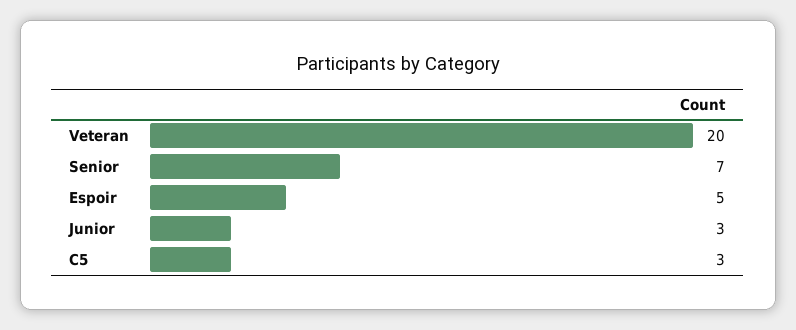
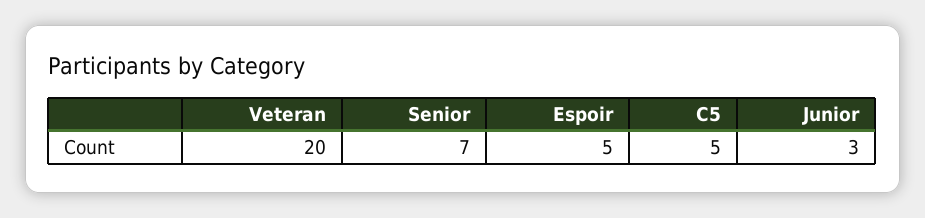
  {
    "Veteran": 20,
    "Senior": 7,
    "Espoir": 5,
    "Junior": 3,
-   "C5": 3
+   "C5": 5
  }

